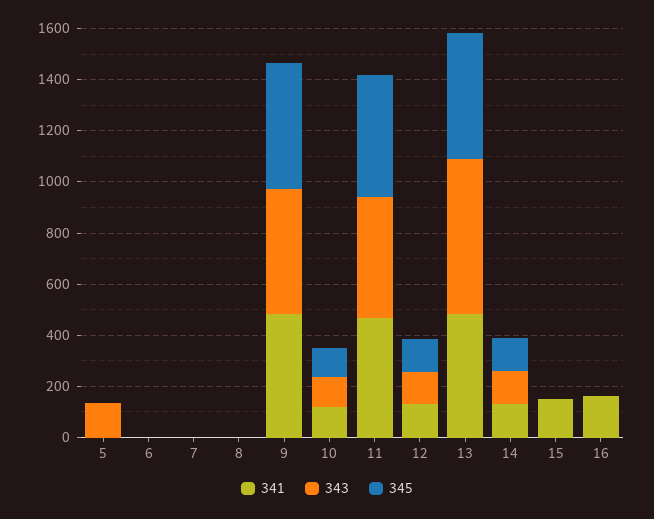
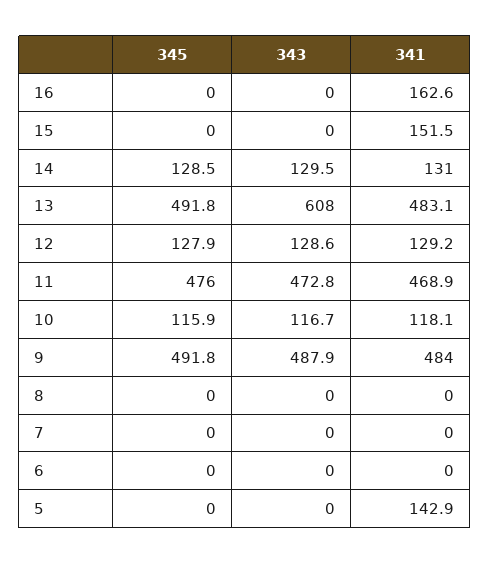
  {
    "341": {
-     "5": 0,
+     "5": 142.9,
      "6": 0,
      "7": 0,
      "8": 0,
      "9": 484,
      "10": 118.1,
      "11": 468.9,
      "12": 129.2,
      "13": 483.1,
      "14": 131,
      "15": 151.5,
      "16": 162.6
    },
    "343": {
-     "5": 150,
+     "5": 0,
      "6": 0,
      "7": 0,
      "8": 0,
      "9": 487.9,
      "10": 116.7,
      "11": 472.8,
      "12": 128.6,
      "13": 608,
      "14": 129.5,
      "15": 0,
      "16": 0
    },
    "345": {
      "5": 0,
      "6": 0,
      "7": 0,
      "8": 0,
      "9": 491.8,
      "10": 115.9,
      "11": 476,
      "12": 127.9,
      "13": 491.8,
      "14": 128.5,
      "15": 0,
      "16": 0
    }
  }

